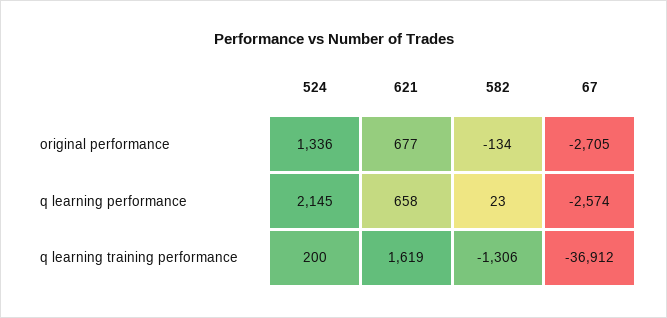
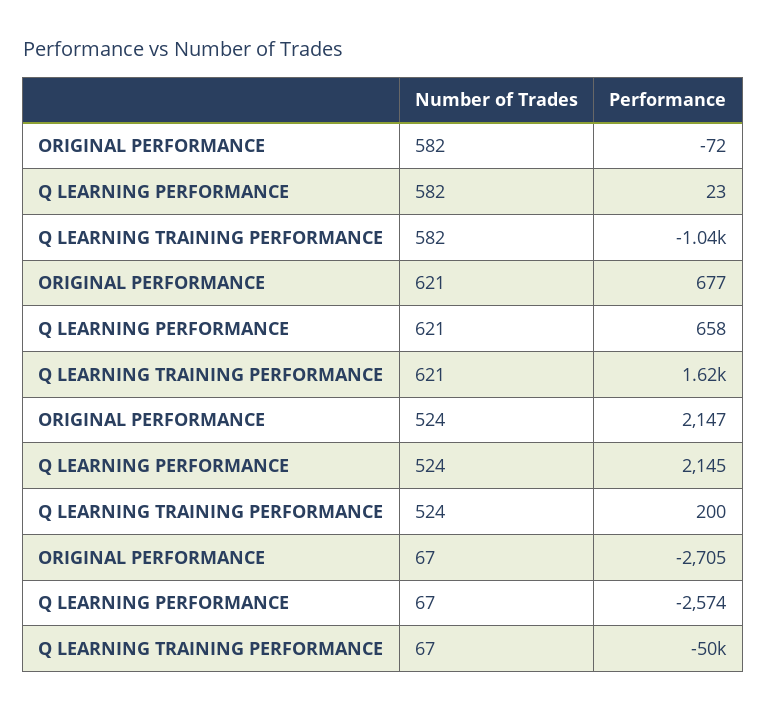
  {
    "524": {
-     "original performance": 1336,
+     "original performance": 2147,
      "q learning performance": 2145,
      "q learning training performance": 200
    },
    "621": {
      "original performance": 677,
      "q learning performance": 658,
      "q learning training performance": 1619
    },
    "582": {
-     "original performance": -134,
+     "original performance": -72,
      "q learning performance": 23,
-     "q learning training performance": -1306
+     "q learning training performance": -1040
    },
    "67": {
      "original performance": -2705,
      "q learning performance": -2574,
-     "q learning training performance": -36912
+     "q learning training performance": -50000
    }
  }

